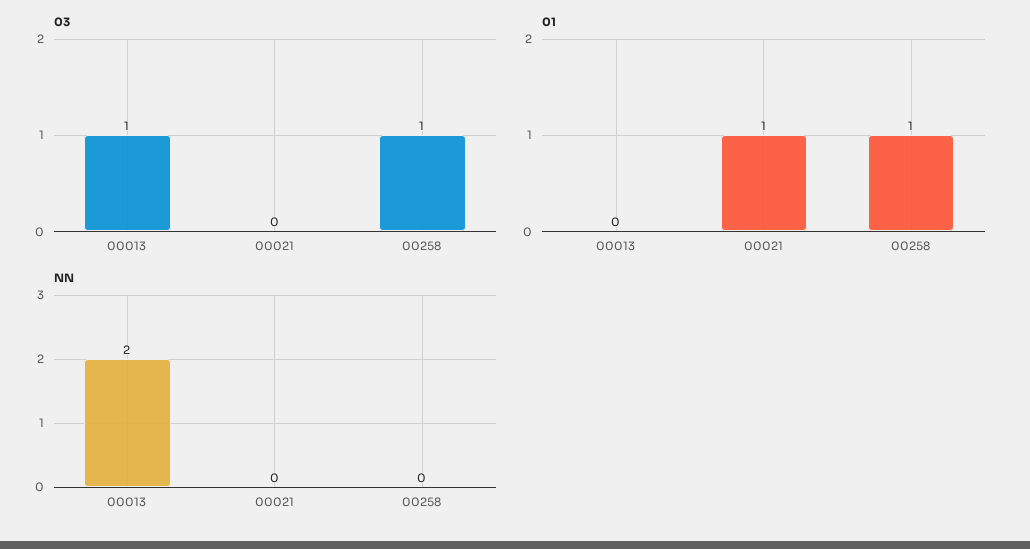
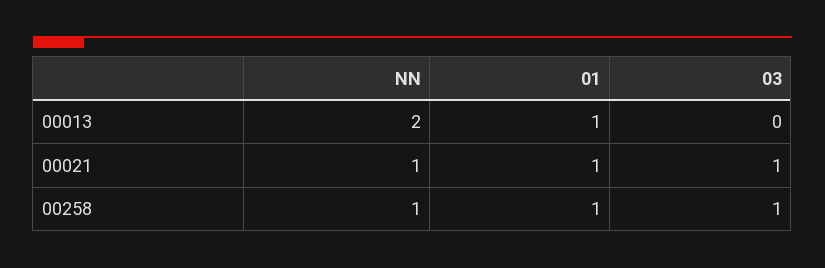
  {
    "03": {
-     "00013": 1,
+     "00013": 0,
-     "00021": 0,
+     "00021": 1,
      "00258": 1
    },
    "01": {
-     "00013": 0,
+     "00013": 1,
      "00021": 1,
      "00258": 1
    },
    "NN": {
      "00013": 2,
-     "00021": 0,
+     "00021": 1,
-     "00258": 0
+     "00258": 1
    }
  }

